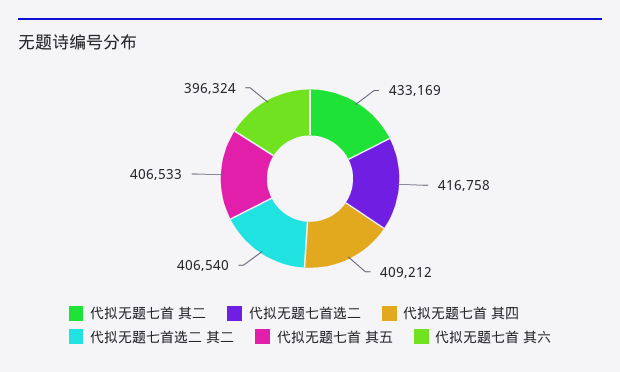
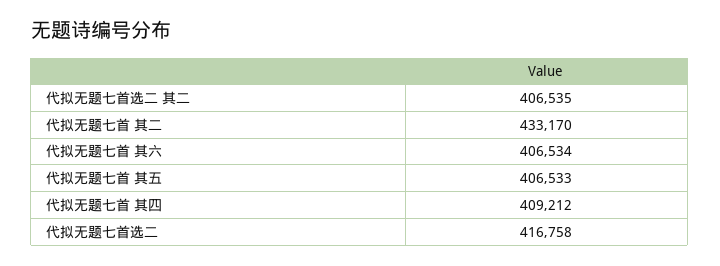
  {
-   "代拟无题七首 其二": 433169,
+   "代拟无题七首 其二": 433170,
    "代拟无题七首选二": 416758,
    "代拟无题七首 其四": 409212,
-   "代拟无题七首选二 其二": 406540,
+   "代拟无题七首选二 其二": 406535,
    "代拟无题七首 其五": 406533,
-   "代拟无题七首 其六": 396324
+   "代拟无题七首 其六": 406534
  }

